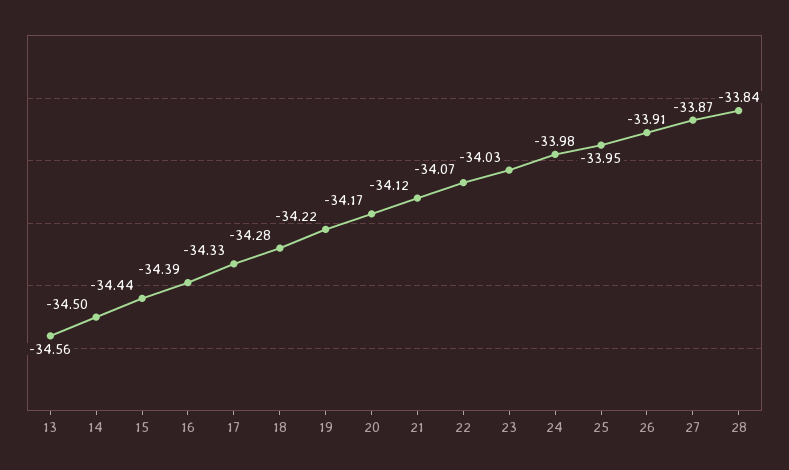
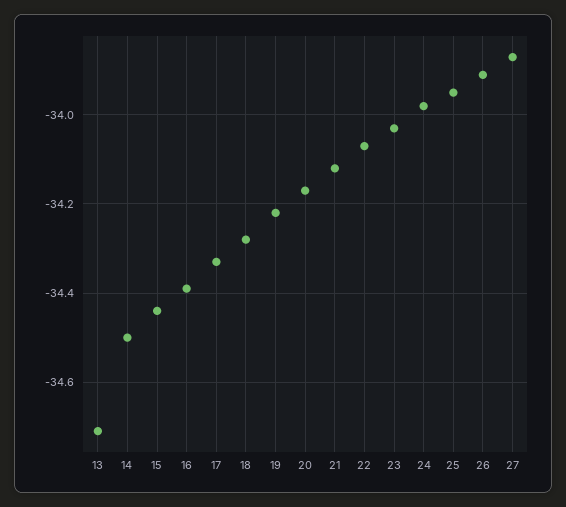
  {
-   "13": -34.56,
+   "13": -34.7,
    "14": -34.5,
    "15": -34.44,
    "16": -34.39,
    "17": -34.33,
    "18": -34.28,
    "19": -34.22,
    "20": -34.17,
    "21": -34.12,
    "22": -34.07,
    "23": -34.03,
    "24": -33.98,
    "25": -33.95,
    "26": -33.91,
-   "27": -33.87,
+   "27": -33.87
-   "28": -33.84
  }

